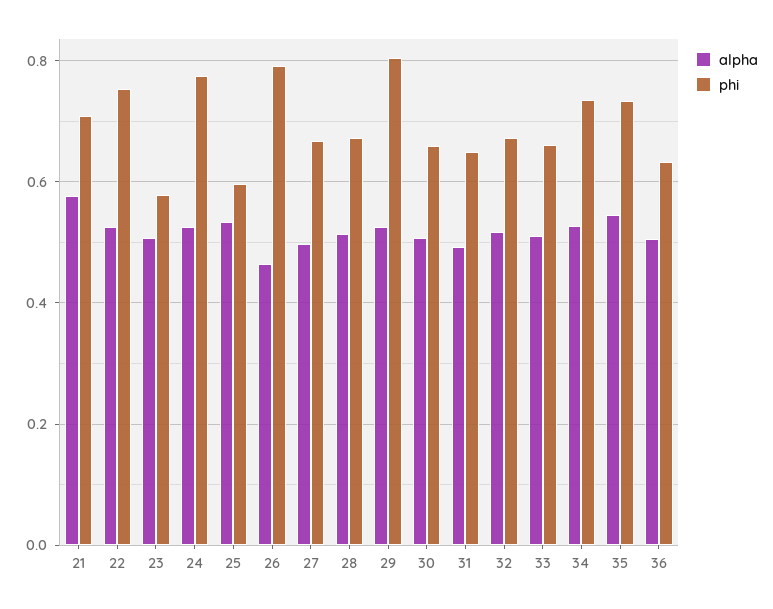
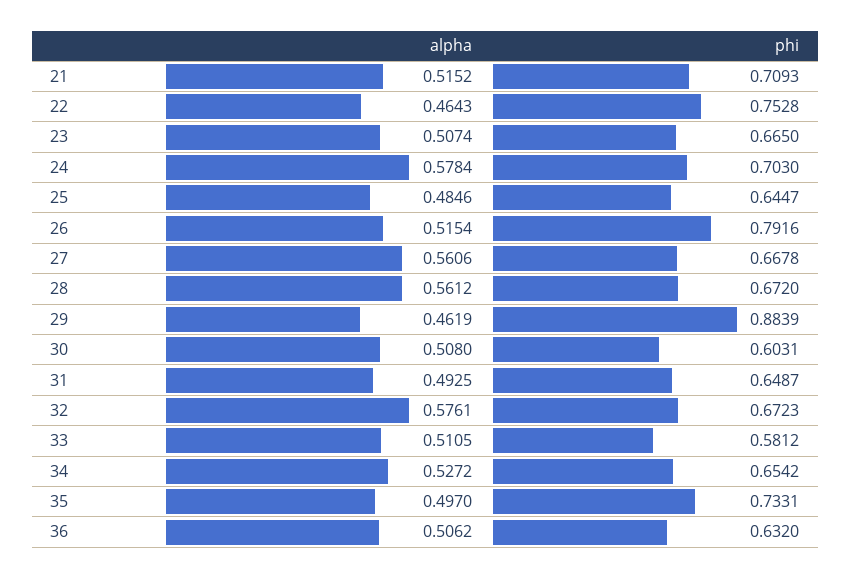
  {
    "alpha": {
-     "21": 0.58,
+     "21": 0.5152,
-     "22": 0.52,
+     "22": 0.4643,
      "23": 0.5074,
-     "24": 0.52,
+     "24": 0.5784,
-     "25": 0.54,
+     "25": 0.4846,
-     "26": 0.46,
+     "26": 0.5154,
-     "27": 0.5,
+     "27": 0.5606,
-     "28": 0.52,
+     "28": 0.5612,
-     "29": 0.52,
+     "29": 0.4619,
      "30": 0.508,
      "31": 0.4925,
-     "32": 0.52,
+     "32": 0.5761,
      "33": 0.5105,
      "34": 0.5272,
-     "35": 0.54,
+     "35": 0.497,
      "36": 0.5062
    },
    "phi": {
      "21": 0.7093,
      "22": 0.7528,
-     "23": 0.58,
+     "23": 0.665,
-     "24": 0.78,
+     "24": 0.703,
-     "25": 0.6,
+     "25": 0.6447,
      "26": 0.7916,
      "27": 0.6678,
      "28": 0.672,
-     "29": 0.8,
+     "29": 0.8839,
-     "30": 0.66,
+     "30": 0.6031,
      "31": 0.6487,
      "32": 0.6723,
-     "33": 0.66,
+     "33": 0.5812,
-     "34": 0.74,
+     "34": 0.6542,
      "35": 0.7331,
      "36": 0.632
    }
  }

